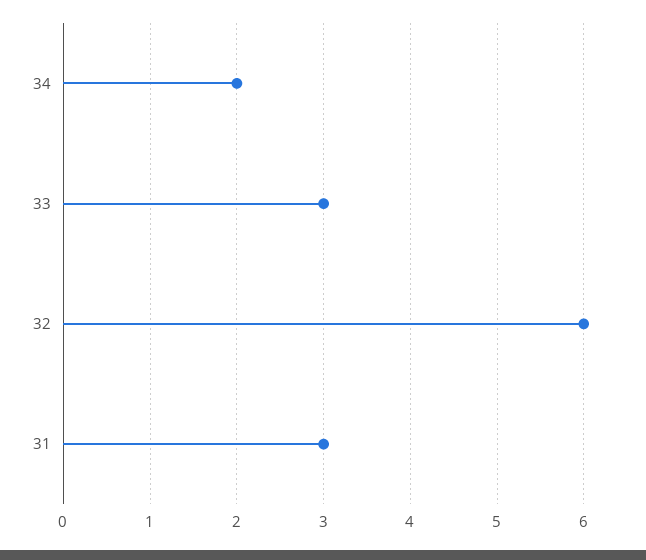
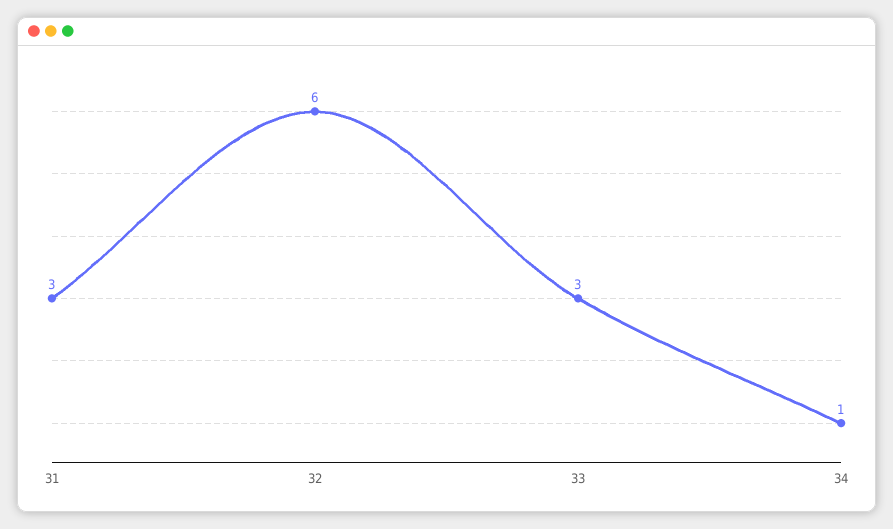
  {
-   "34": 2,
+   "34": 1,
    "33": 3,
    "32": 6,
    "31": 3
  }

